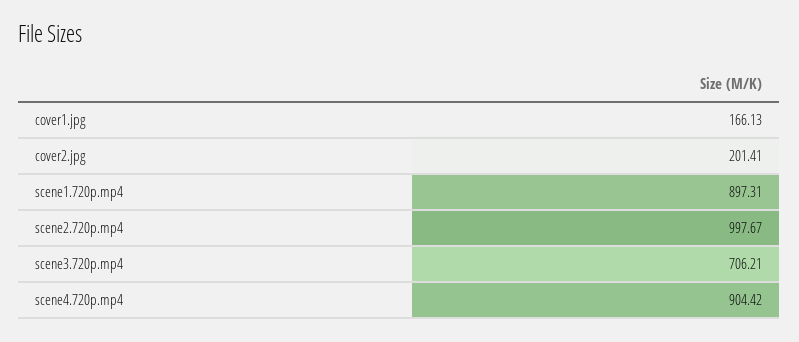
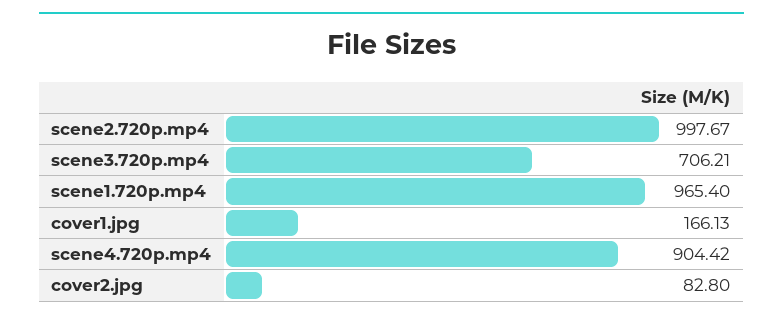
  {
    "cover1.jpg": 166.13,
-   "cover2.jpg": 201.41,
+   "cover2.jpg": 82.8,
-   "scene1.720p.mp4": 897.31,
+   "scene1.720p.mp4": 965.4,
    "scene2.720p.mp4": 997.67,
    "scene3.720p.mp4": 706.21,
    "scene4.720p.mp4": 904.42
  }

